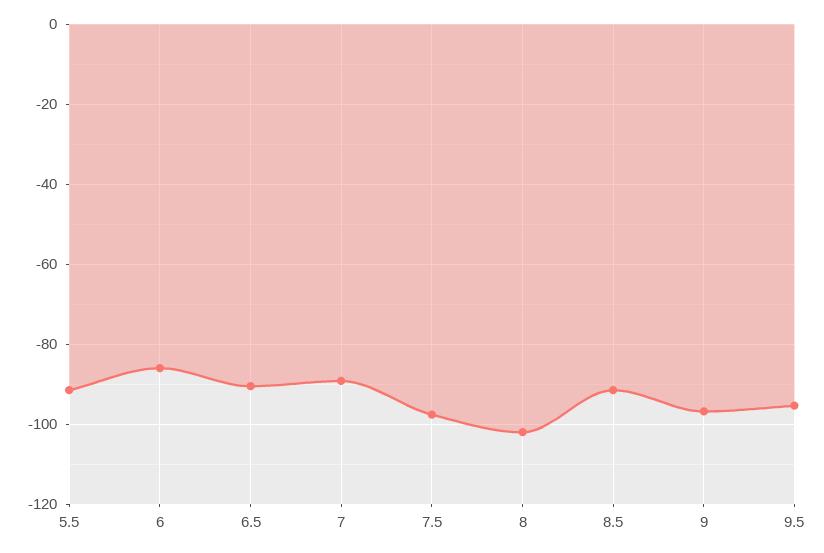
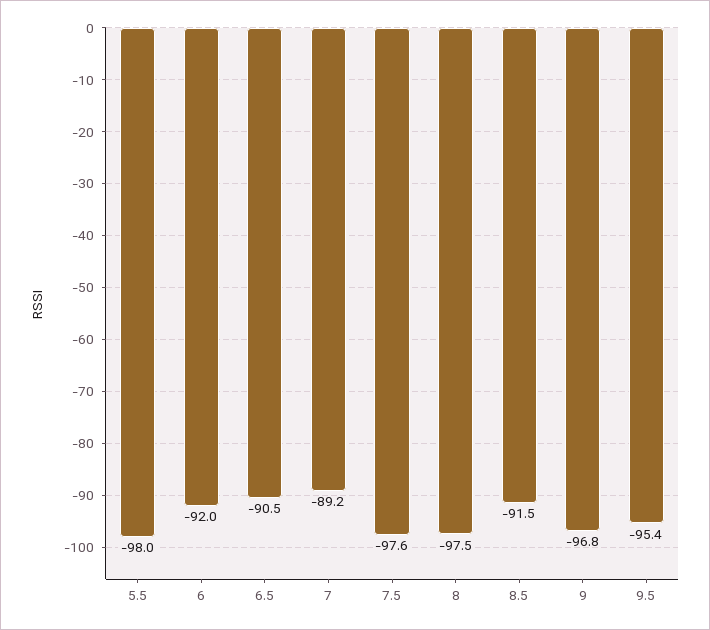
  {
-   "5.5": -92,
+   "5.5": -98,
-   "6": -86,
+   "6": -92,
    "6.5": -90.5,
    "7": -89.2,
    "7.5": -97.6,
-   "8": -102,
+   "8": -97.5,
    "8.5": -91.5,
    "9": -96.8,
    "9.5": -95.4
  }

